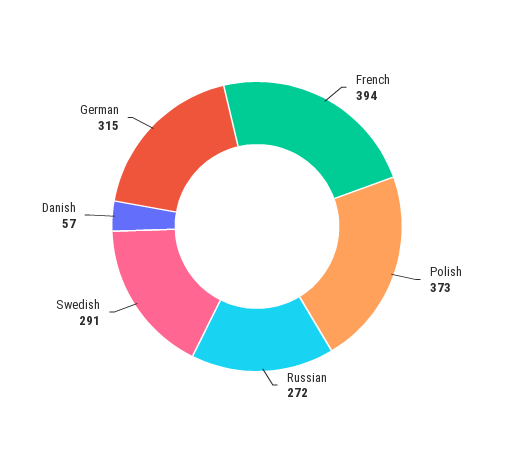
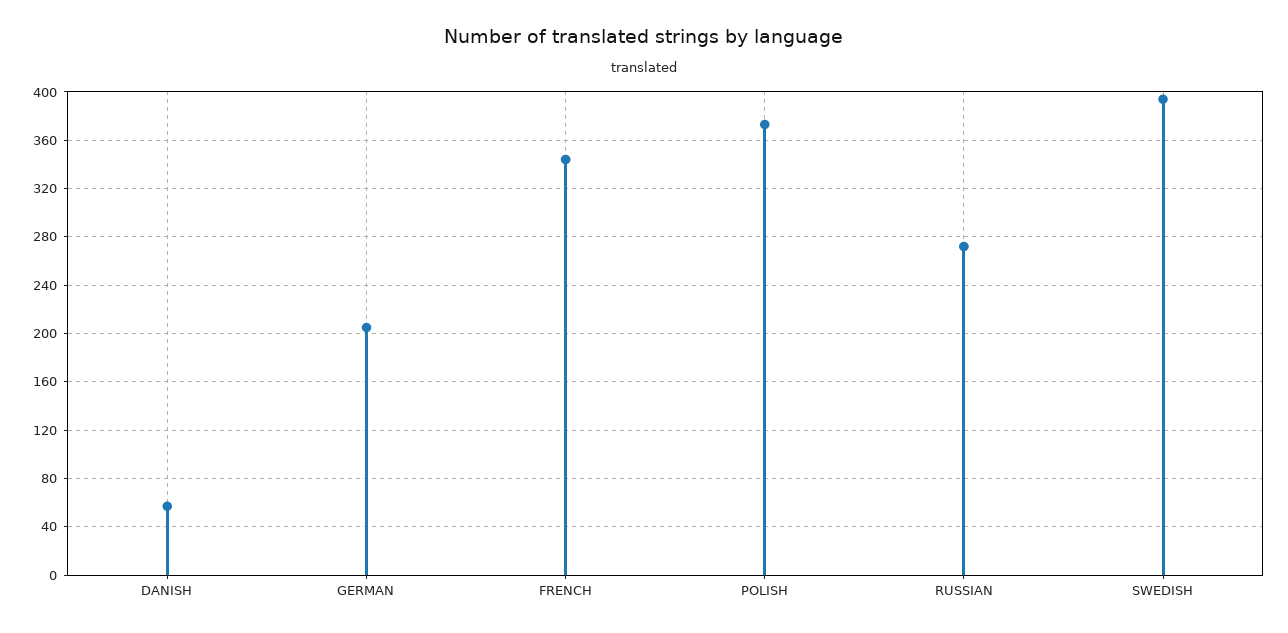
  {
-   "French": 394,
+   "French": 345,
    "Polish": 373,
    "Russian": 272,
-   "Swedish": 291,
+   "Swedish": 395,
    "Danish": 57,
-   "German": 315
+   "German": 205
  }

